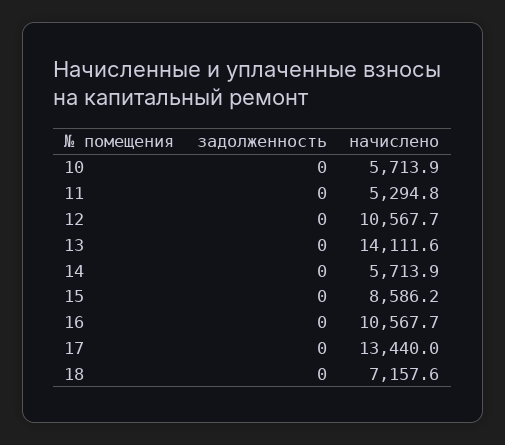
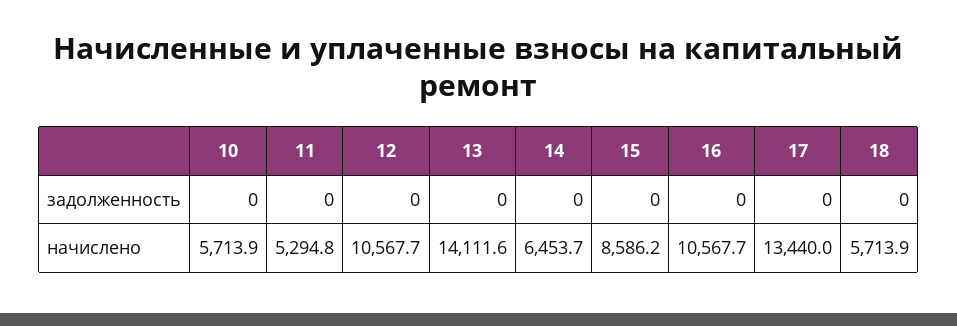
  {
    "задолженность": {
      "10": 0,
      "11": 0,
      "12": 0,
      "13": 0,
      "14": 0,
      "15": 0,
      "16": 0,
      "17": 0,
      "18": 0
    },
    "начислено": {
      "10": 5713.9,
      "11": 5294.8,
      "12": 10567.7,
      "13": 14111.6,
-     "14": 5713.9,
+     "14": 6453.7,
      "15": 8586.2,
      "16": 10567.7,
      "17": 13440,
-     "18": 7157.6
+     "18": 5713.9
    }
  }

